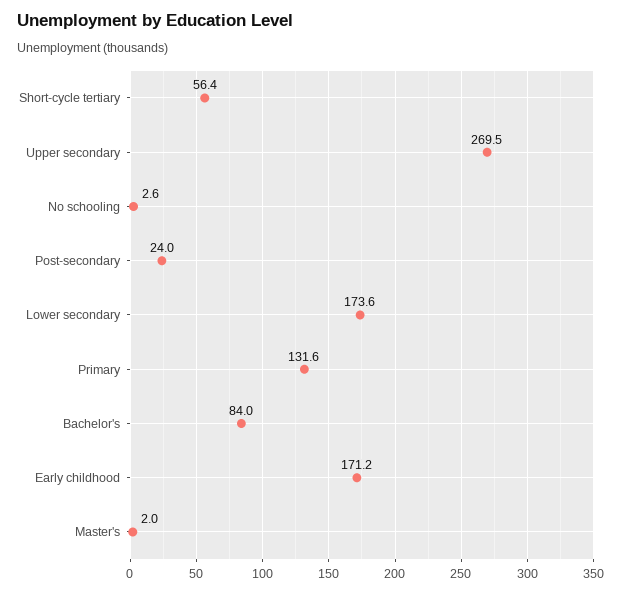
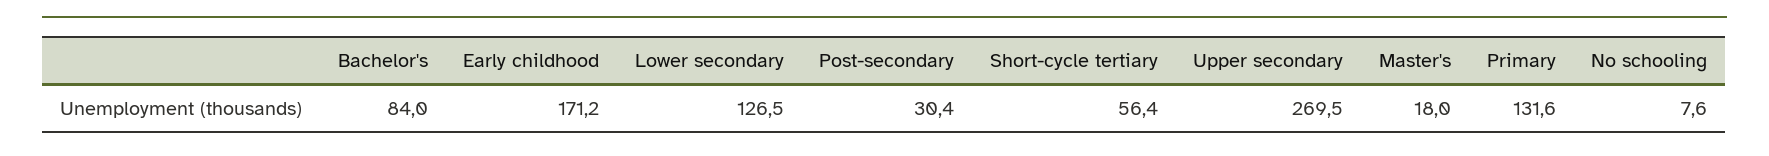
  {
    "Short-cycle tertiary": 56.4,
    "Upper secondary": 269.5,
-   "No schooling": 2.6,
+   "No schooling": 7.6,
-   "Post-secondary": 24,
+   "Post-secondary": 30.4,
-   "Lower secondary": 173.6,
+   "Lower secondary": 126.5,
    "Primary": 131.6,
    "Bachelor's": 84,
    "Early childhood": 171.2,
-   "Master's": 2
+   "Master's": 18
  }

